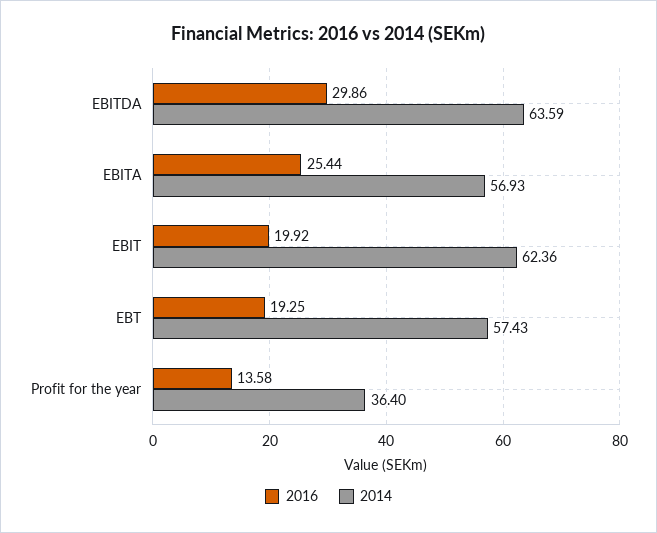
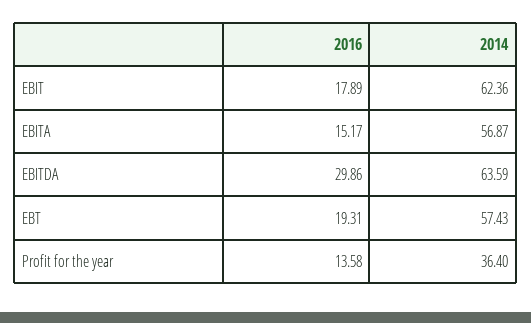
  {
    "2016": {
      "EBITDA": 29.86,
-     "EBITA": 25.44,
+     "EBITA": 15.17,
-     "EBIT": 19.92,
+     "EBIT": 17.89,
-     "EBT": 19.25,
+     "EBT": 19.31,
      "Profit for the year": 13.58
    },
    "2014": {
      "EBITDA": 63.59,
-     "EBITA": 56.93,
+     "EBITA": 56.87,
      "EBIT": 62.36,
      "EBT": 57.43,
      "Profit for the year": 36.4
    }
  }

